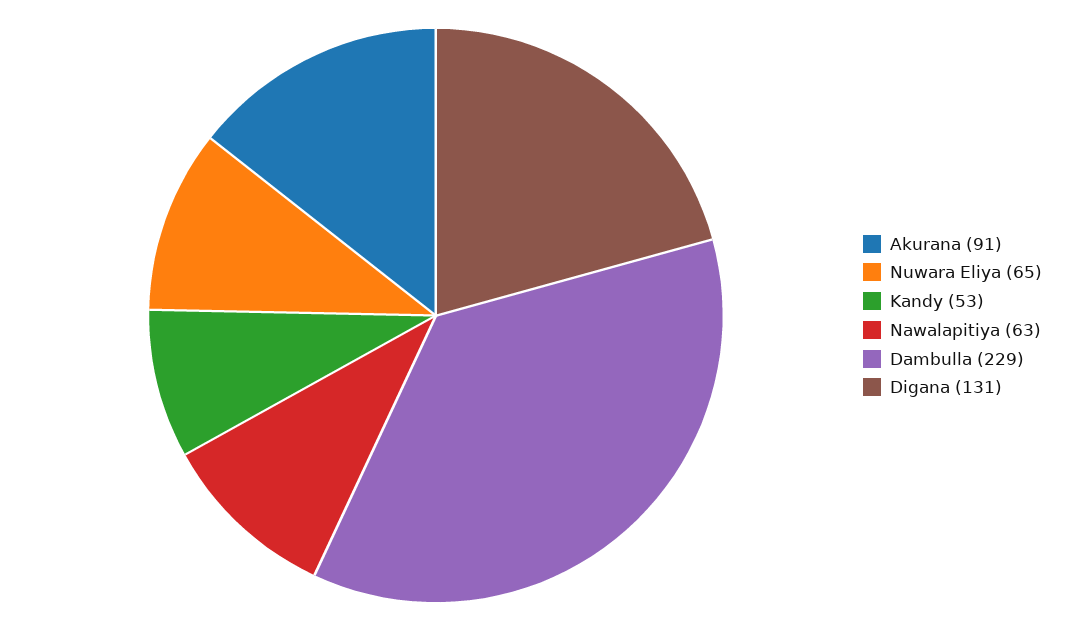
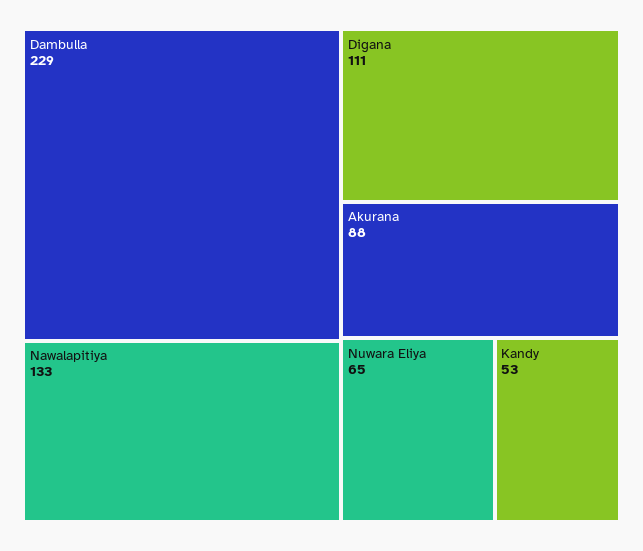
  {
-   "Akurana": 91,
+   "Akurana": 88,
    "Nuwara Eliya": 65,
    "Kandy": 53,
-   "Nawalapitiya": 63,
+   "Nawalapitiya": 133,
    "Dambulla": 229,
-   "Digana": 131
+   "Digana": 111
  }

